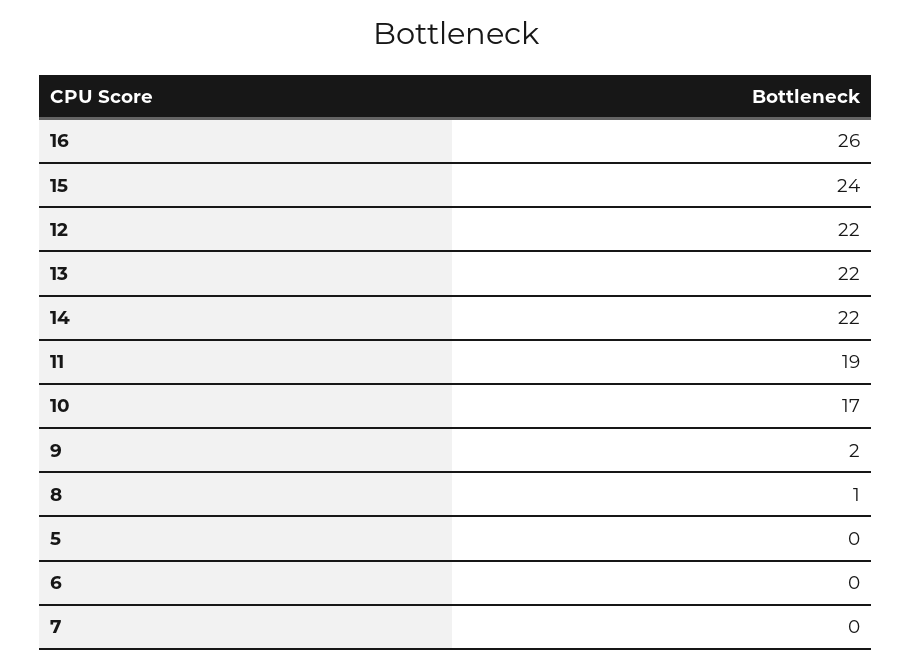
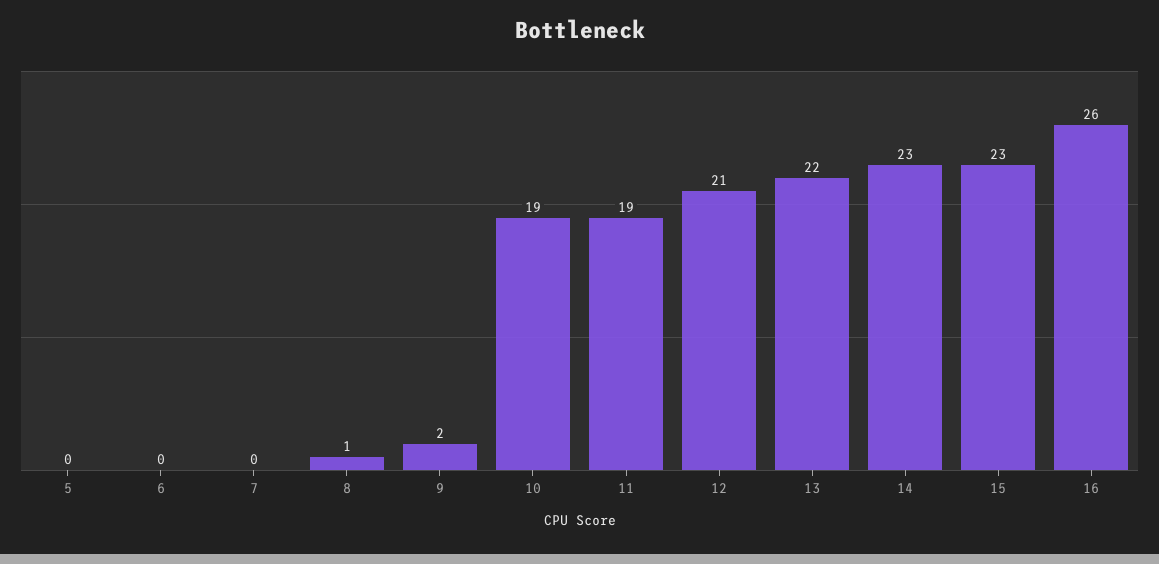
  {
    "16": 26,
-   "15": 24,
+   "15": 23,
-   "12": 22,
+   "12": 21,
    "13": 22,
-   "14": 22,
+   "14": 23,
    "11": 19,
-   "10": 17,
+   "10": 19,
    "9": 2,
    "8": 1,
    "5": 0,
    "6": 0,
    "7": 0
  }

